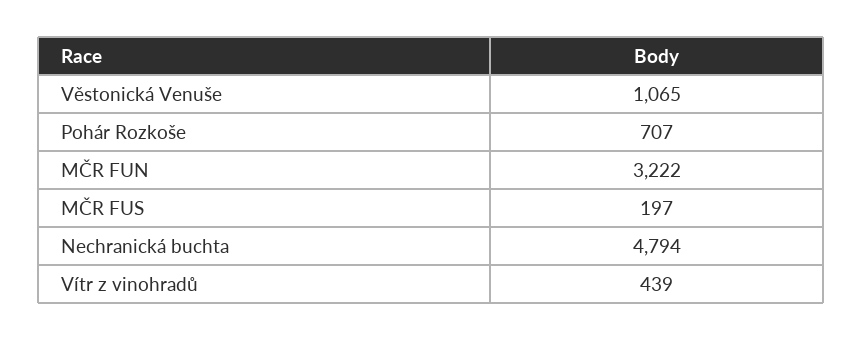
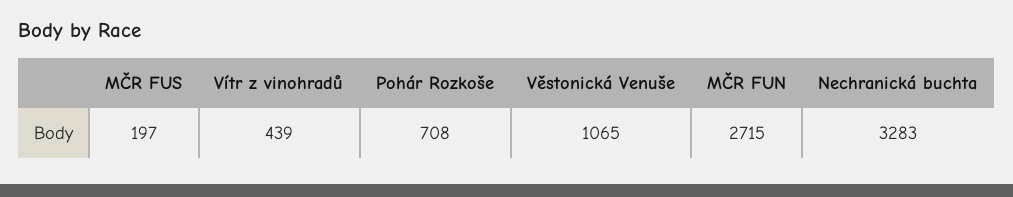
  {
    "Věstonická Venuše": 1065,
-   "Pohár Rozkoše": 707,
+   "Pohár Rozkoše": 708,
-   "MČR FUN": 3222,
+   "MČR FUN": 2715,
    "MČR FUS": 197,
-   "Nechranická buchta": 4794,
+   "Nechranická buchta": 3283,
    "Vítr z vinohradů": 439
  }

